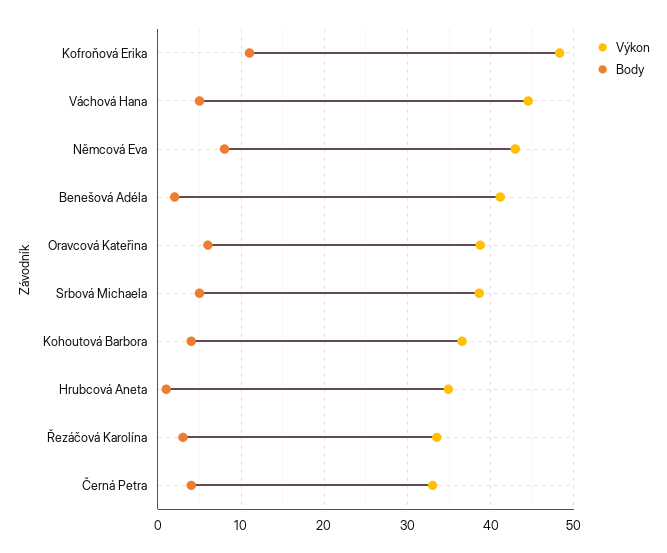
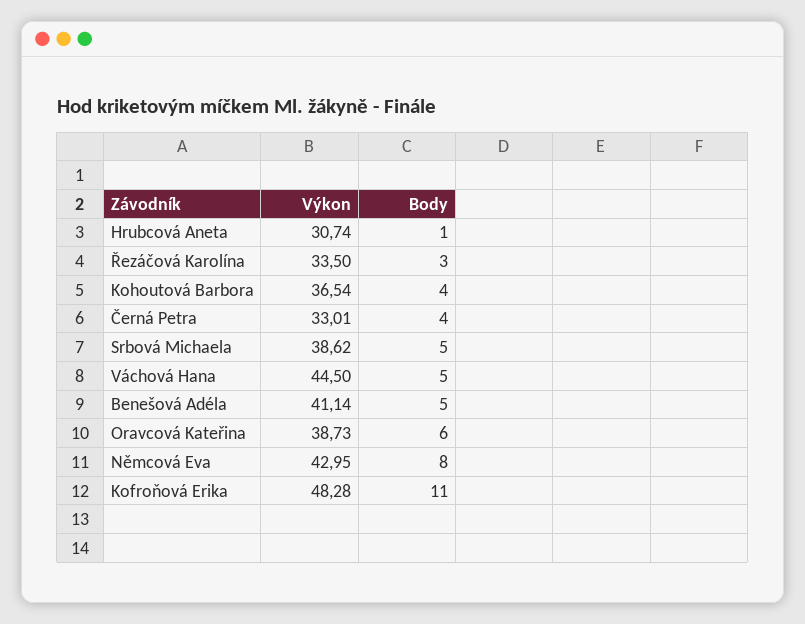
  {
    "Výkon": {
      "Kofroňová Erika": 48.28,
      "Váchová Hana": 44.5,
      "Němcová Eva": 42.95,
      "Benešová Adéla": 41.14,
      "Oravcová Kateřina": 38.73,
      "Srbová Michaela": 38.62,
      "Kohoutová Barbora": 36.54,
-     "Hrubcová Aneta": 35,
+     "Hrubcová Aneta": 30.74,
      "Řezáčová Karolína": 33.5,
      "Černá Petra": 33.01
    },
    "Body": {
      "Kofroňová Erika": 11,
      "Váchová Hana": 5,
      "Němcová Eva": 8,
-     "Benešová Adéla": 2,
+     "Benešová Adéla": 5,
      "Oravcová Kateřina": 6,
      "Srbová Michaela": 5,
      "Kohoutová Barbora": 4,
      "Hrubcová Aneta": 1,
      "Řezáčová Karolína": 3,
      "Černá Petra": 4
    }
  }

